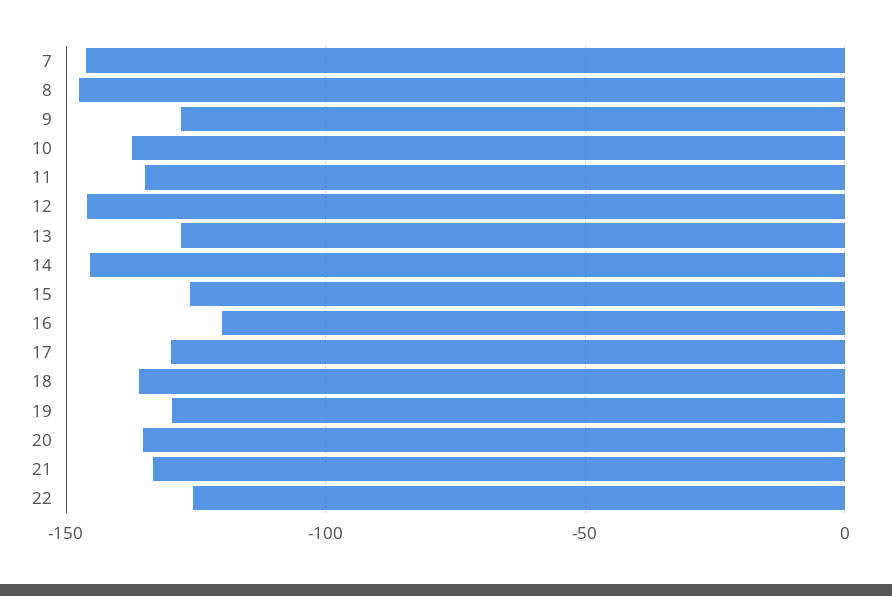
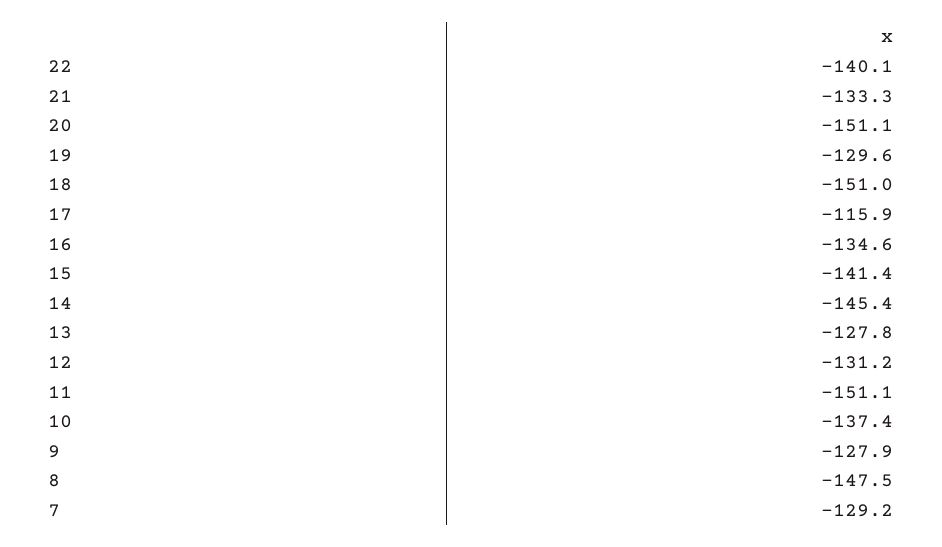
  {
-   "7": -145,
+   "7": -129.2,
    "8": -147.5,
    "9": -127.9,
    "10": -137.4,
-   "11": -135,
+   "11": -151.1,
-   "12": -145,
+   "12": -131.2,
    "13": -127.8,
    "14": -145.4,
-   "15": -125,
+   "15": -141.4,
-   "16": -120,
+   "16": -134.6,
-   "17": -130,
+   "17": -115.9,
-   "18": -135,
+   "18": -151,
    "19": -129.6,
-   "20": -135,
+   "20": -151.1,
    "21": -133.3,
-   "22": -125
+   "22": -140.1
  }

